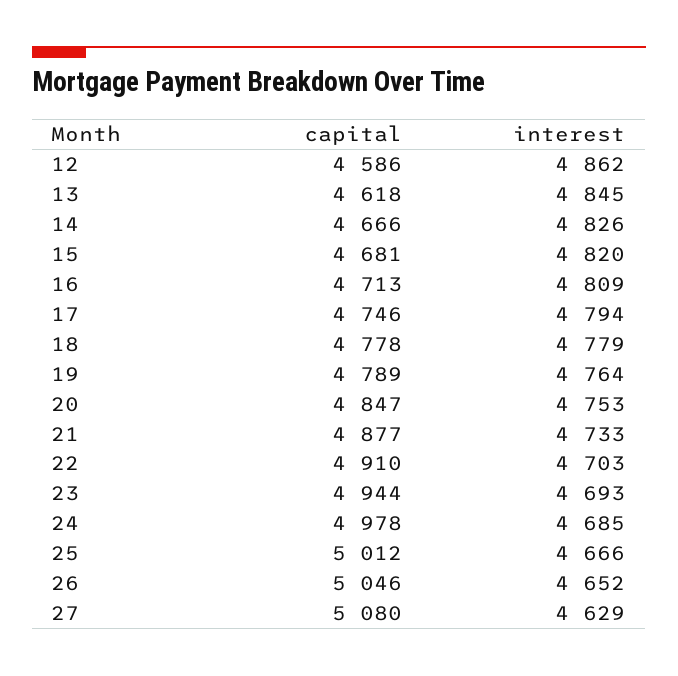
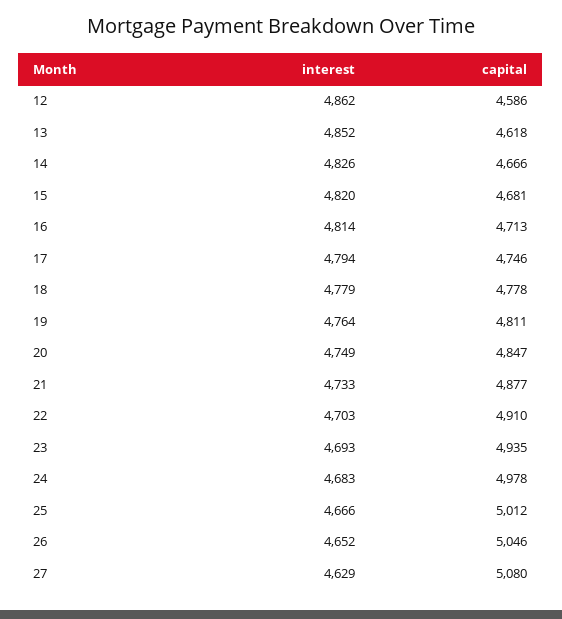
  {
    "capital": {
      "12": 4586,
      "13": 4618,
      "14": 4666,
      "15": 4681,
      "16": 4713,
      "17": 4746,
      "18": 4778,
-     "19": 4789,
+     "19": 4811,
      "20": 4847,
      "21": 4877,
      "22": 4910,
-     "23": 4944,
+     "23": 4935,
      "24": 4978,
      "25": 5012,
      "26": 5046,
      "27": 5080
    },
    "interest": {
      "12": 4862,
-     "13": 4845,
+     "13": 4852,
      "14": 4826,
      "15": 4820,
-     "16": 4809,
+     "16": 4814,
      "17": 4794,
      "18": 4779,
      "19": 4764,
-     "20": 4753,
+     "20": 4749,
      "21": 4733,
      "22": 4703,
      "23": 4693,
-     "24": 4685,
+     "24": 4683,
      "25": 4666,
      "26": 4652,
      "27": 4629
    }
  }

